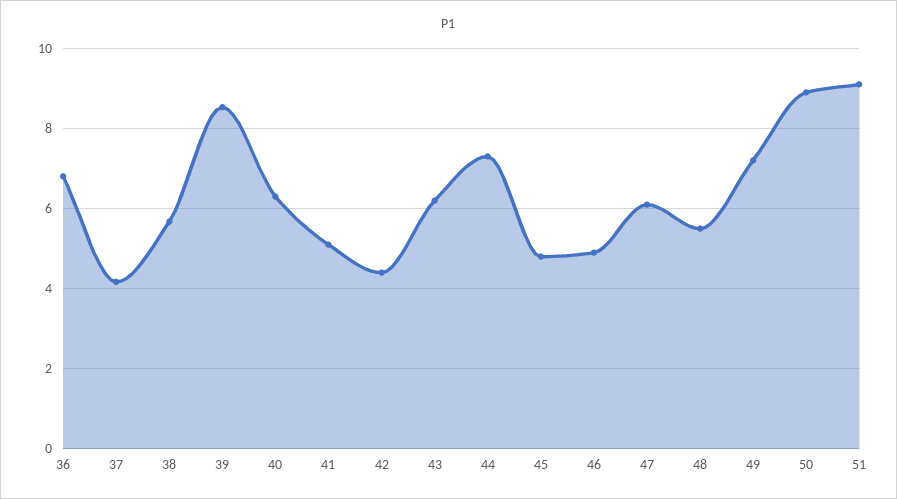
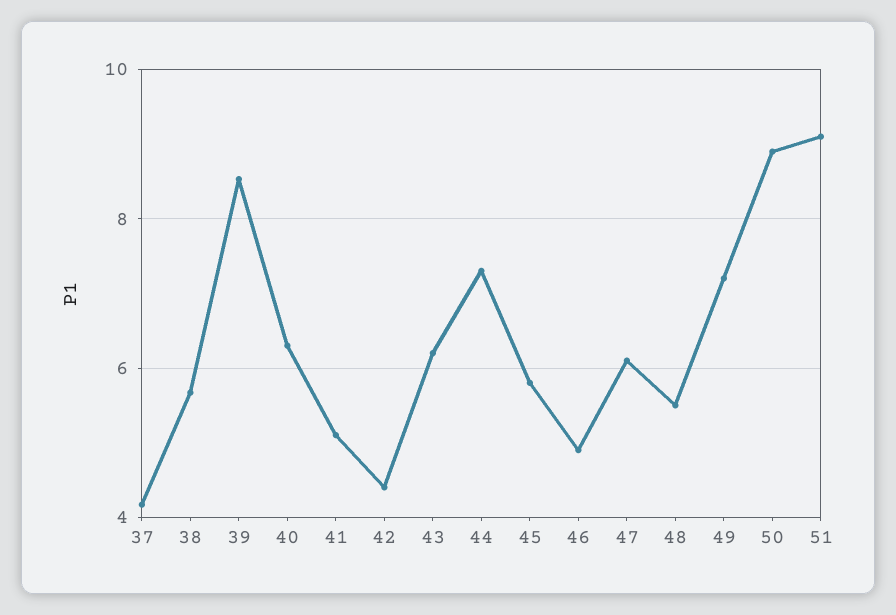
  {
-   "36": 6.8,
    "37": 4.2,
    "38": 5.6,
    "39": 8.6,
    "40": 6.4,
    "41": 5.2,
    "42": 4.4,
    "43": 6.2,
    "44": 7.4,
-   "45": 4.8,
+   "45": 5.8,
    "46": 5,
    "47": 6.2,
    "48": 5.6,
    "49": 7.2,
    "50": 9,
    "51": 9.2
  }

